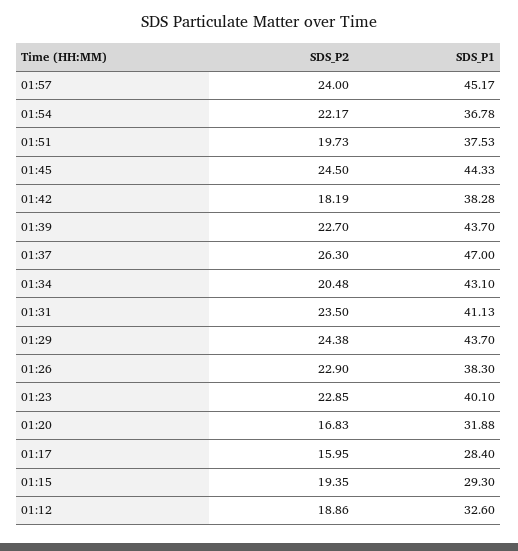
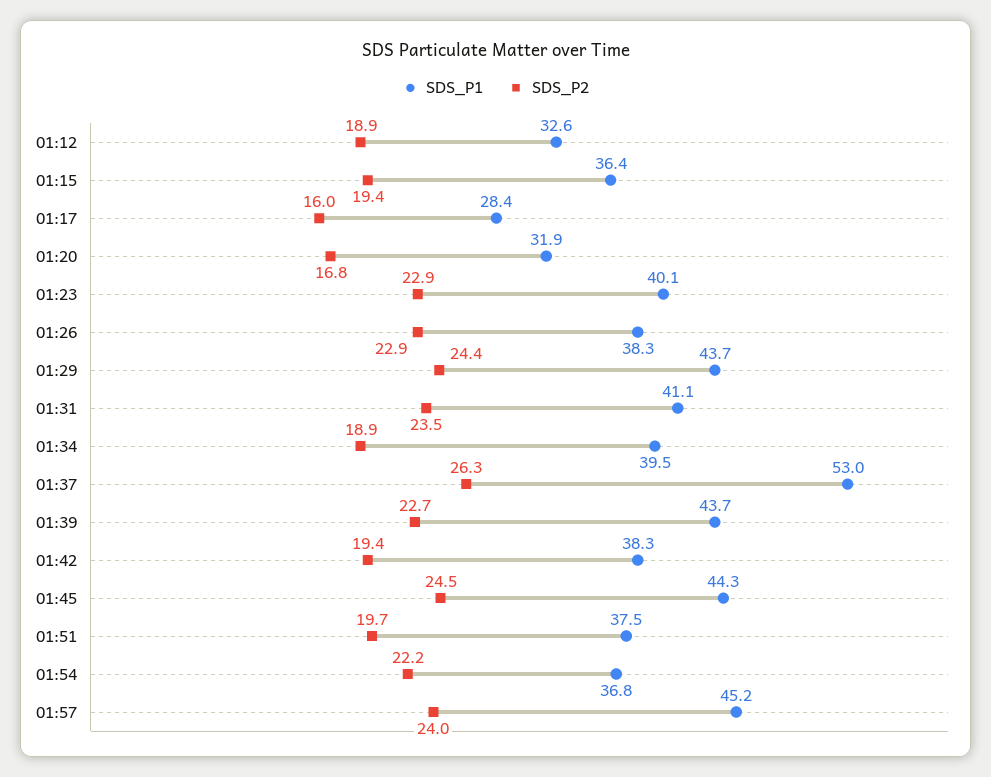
  {
    "SDS_P2": {
      "01:57": 24,
      "01:54": 22.17,
      "01:51": 19.73,
      "01:45": 24.5,
-     "01:42": 18.19,
+     "01:42": 19.4,
      "01:39": 22.7,
      "01:37": 26.3,
-     "01:34": 20.48,
+     "01:34": 18.9,
      "01:31": 23.5,
      "01:29": 24.38,
      "01:26": 22.9,
      "01:23": 22.85,
      "01:20": 16.83,
      "01:17": 15.95,
      "01:15": 19.35,
      "01:12": 18.86
    },
    "SDS_P1": {
      "01:57": 45.17,
      "01:54": 36.78,
      "01:51": 37.53,
      "01:45": 44.33,
      "01:42": 38.28,
      "01:39": 43.7,
-     "01:37": 47,
+     "01:37": 53,
-     "01:34": 43.1,
+     "01:34": 39.5,
      "01:31": 41.13,
      "01:29": 43.7,
      "01:26": 38.3,
      "01:23": 40.1,
      "01:20": 31.88,
      "01:17": 28.4,
-     "01:15": 29.3,
+     "01:15": 36.4,
      "01:12": 32.6
    }
  }

